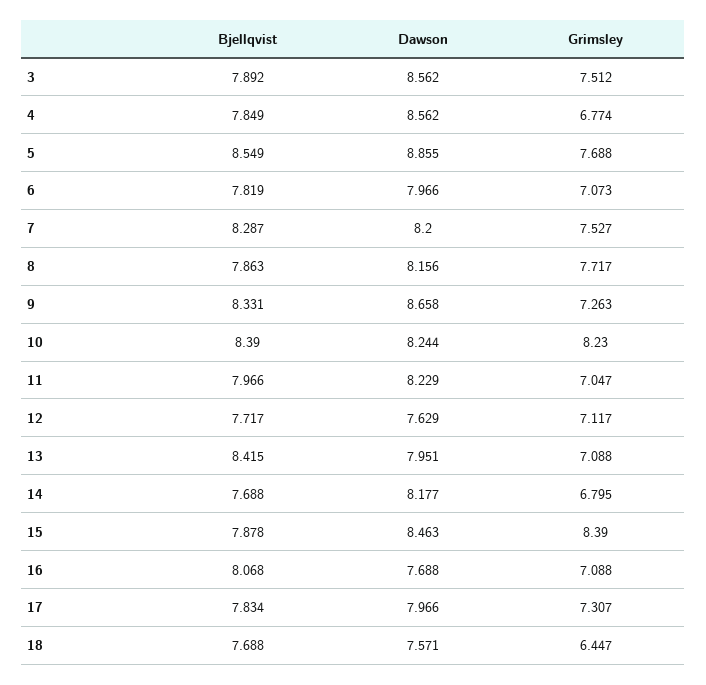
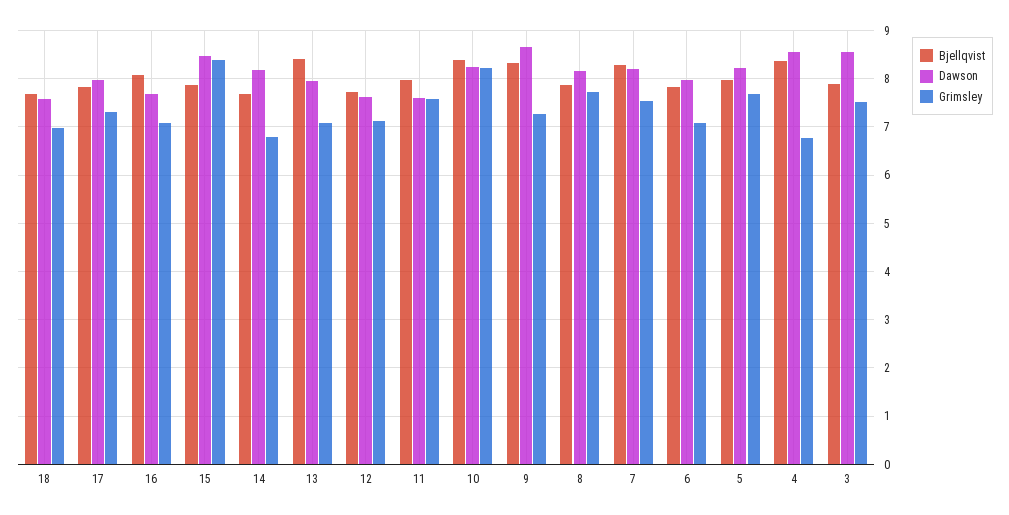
  {
    "Bjellqvist": {
      "3": 7.892,
-     "4": 7.849,
+     "4": 8.4,
-     "5": 8.549,
+     "5": 8,
      "6": 7.819,
      "7": 8.287,
      "8": 7.863,
      "9": 8.331,
      "10": 8.39,
      "11": 7.966,
      "12": 7.717,
      "13": 8.415,
      "14": 7.688,
      "15": 7.878,
      "16": 8.068,
      "17": 7.834,
      "18": 7.688
    },
    "Dawson": {
      "3": 8.562,
      "4": 8.562,
-     "5": 8.855,
+     "5": 8.2,
      "6": 7.966,
      "7": 8.2,
      "8": 8.156,
      "9": 8.658,
      "10": 8.244,
-     "11": 8.229,
+     "11": 7.6,
      "12": 7.629,
      "13": 7.951,
      "14": 8.177,
      "15": 8.463,
      "16": 7.688,
      "17": 7.966,
      "18": 7.571
    },
    "Grimsley": {
      "3": 7.512,
      "4": 6.774,
      "5": 7.688,
      "6": 7.073,
      "7": 7.527,
      "8": 7.717,
      "9": 7.263,
      "10": 8.23,
-     "11": 7.047,
+     "11": 7.6,
      "12": 7.117,
      "13": 7.088,
      "14": 6.795,
      "15": 8.39,
      "16": 7.088,
      "17": 7.307,
-     "18": 6.447
+     "18": 7
    }
  }

